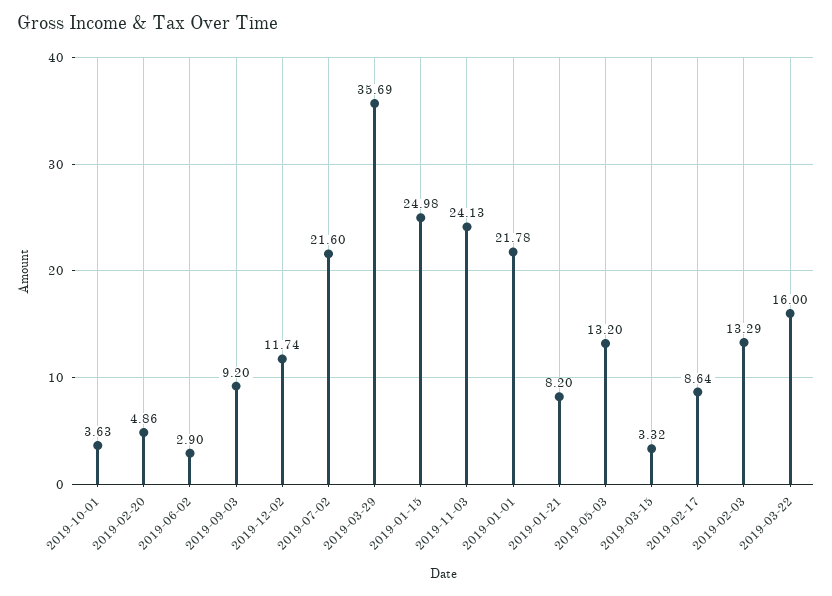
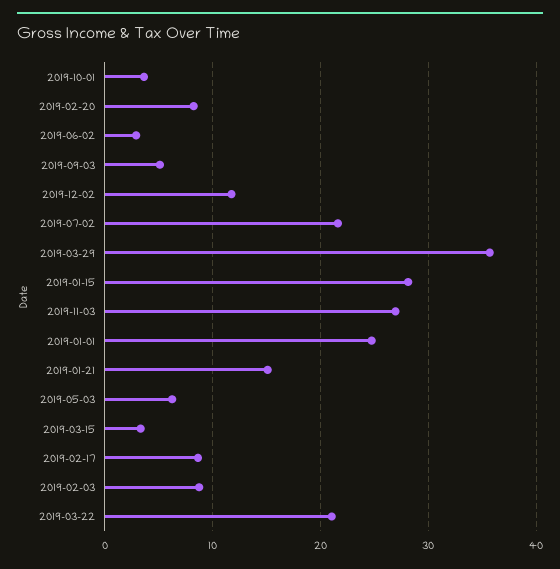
  {
    "2019-10-01": 3.63,
-   "2019-02-20": 4.86,
+   "2019-02-20": 8,
    "2019-06-02": 2.9,
-   "2019-09-03": 9.2,
+   "2019-09-03": 5,
    "2019-12-02": 11.74,
    "2019-07-02": 21.6,
    "2019-03-29": 35.69,
-   "2019-01-15": 24.98,
+   "2019-01-15": 28,
-   "2019-11-03": 24.13,
+   "2019-11-03": 27,
-   "2019-01-01": 21.78,
+   "2019-01-01": 25,
-   "2019-01-21": 8.2,
+   "2019-01-21": 15,
-   "2019-05-03": 13.2,
+   "2019-05-03": 6,
    "2019-03-15": 3.32,
    "2019-02-17": 8.64,
-   "2019-02-03": 13.29,
+   "2019-02-03": 9,
-   "2019-03-22": 16
+   "2019-03-22": 21
  }

